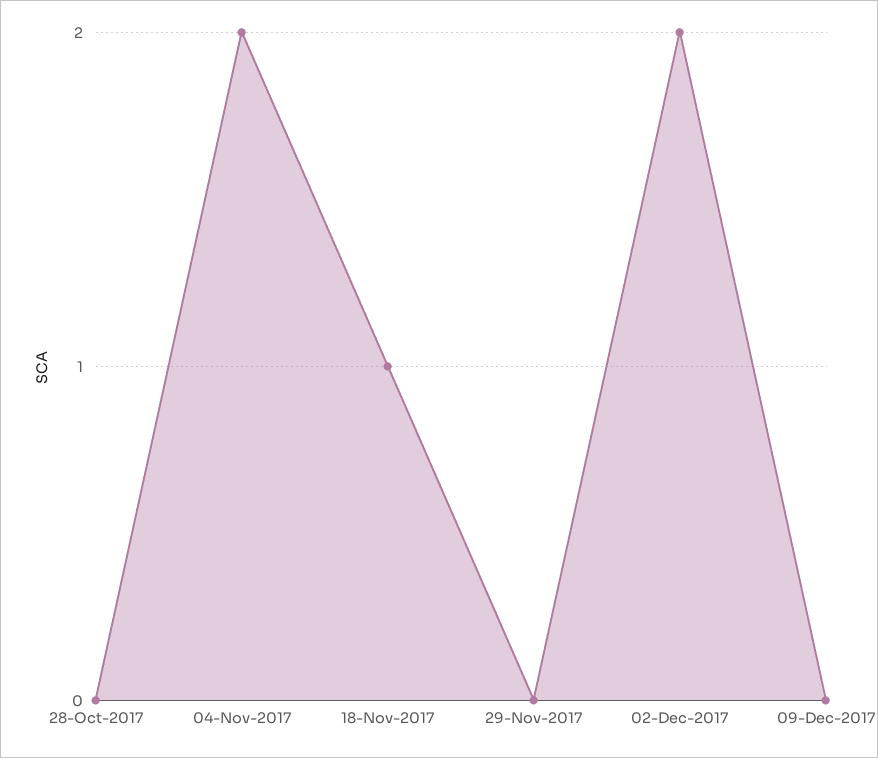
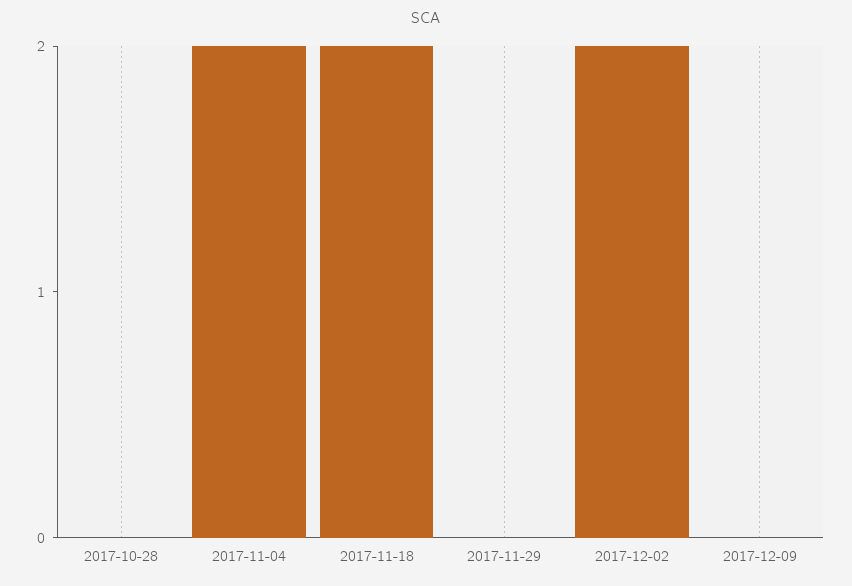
  {
    "28-Oct-2017": 0,
    "04-Nov-2017": 2,
-   "18-Nov-2017": 1,
+   "18-Nov-2017": 2,
    "29-Nov-2017": 0,
    "02-Dec-2017": 2,
    "09-Dec-2017": 0
  }

